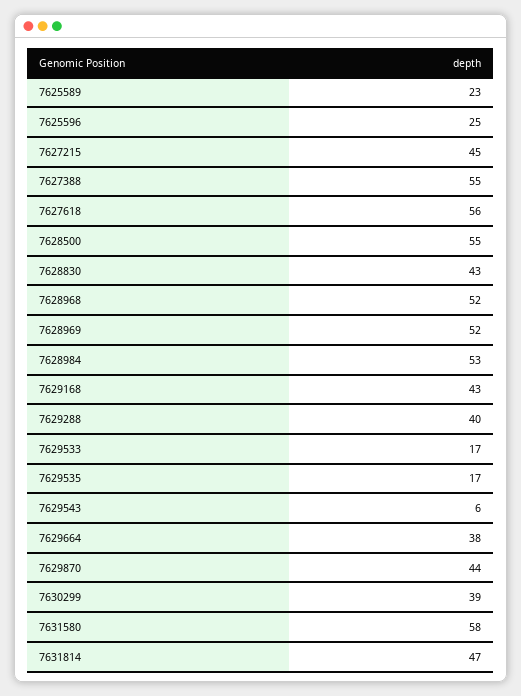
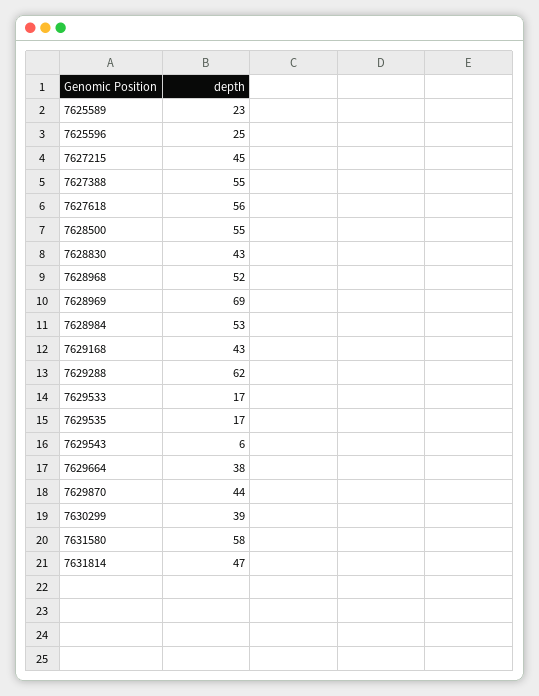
  {
    "7625589": 23,
    "7625596": 25,
    "7627215": 45,
    "7627388": 55,
    "7627618": 56,
    "7628500": 55,
    "7628830": 43,
    "7628968": 52,
-   "7628969": 52,
+   "7628969": 69,
    "7628984": 53,
    "7629168": 43,
-   "7629288": 40,
+   "7629288": 62,
    "7629533": 17,
    "7629535": 17,
    "7629543": 6,
    "7629664": 38,
    "7629870": 44,
    "7630299": 39,
    "7631580": 58,
    "7631814": 47
  }

